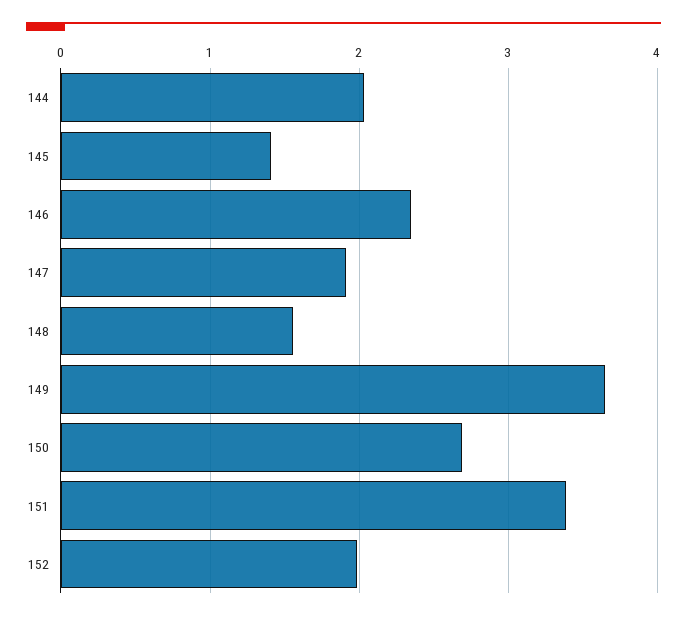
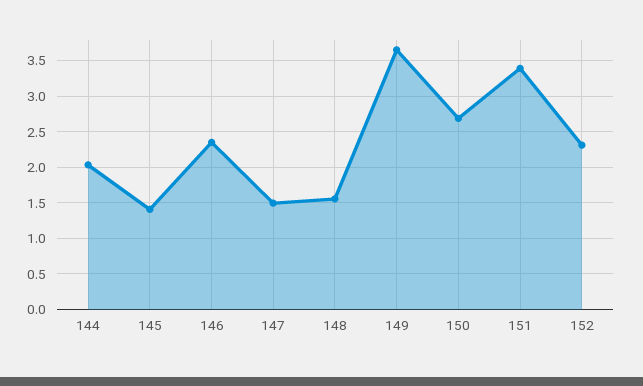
  {
    "144": 2,
    "145": 1.4,
    "146": 2.3,
-   "147": 1.9,
+   "147": 1.5,
    "148": 1.6,
    "149": 3.7,
    "150": 2.7,
    "151": 3.4,
-   "152": 2
+   "152": 2.3
  }

